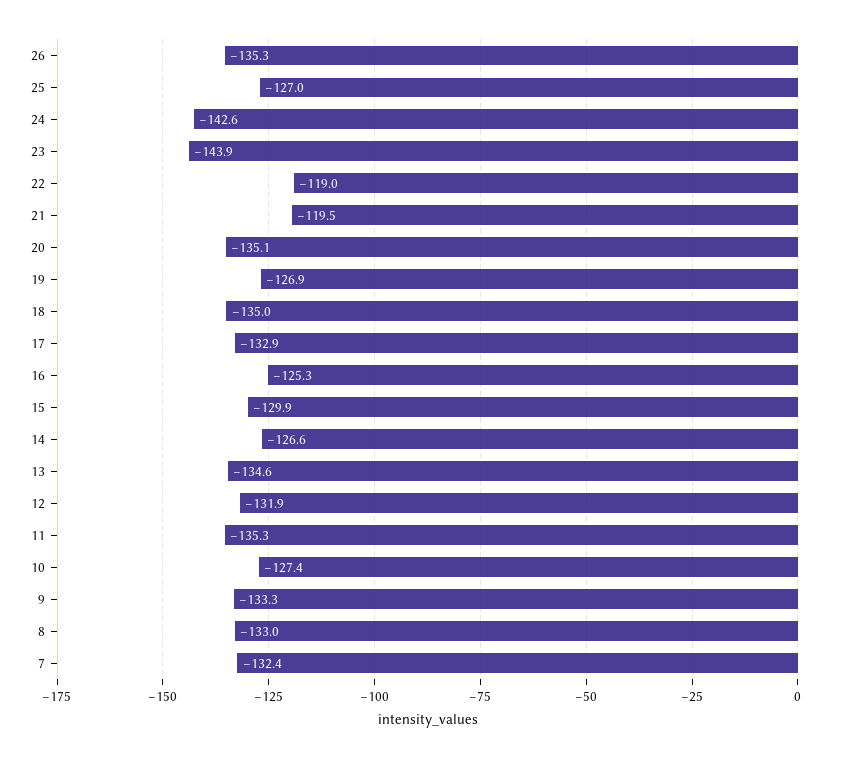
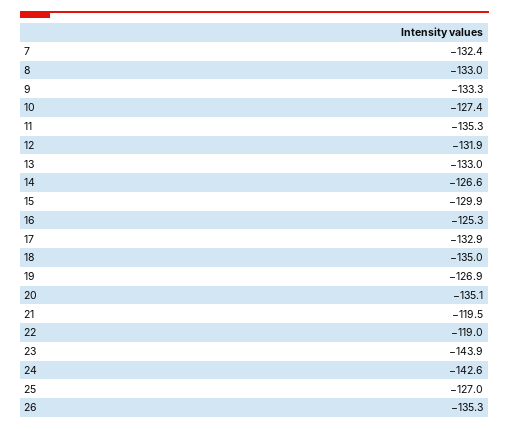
  {
    "26": -135.3,
    "25": -127,
    "24": -142.6,
    "23": -143.9,
    "22": -119,
    "21": -119.5,
    "20": -135.1,
    "19": -126.9,
    "18": -135,
    "17": -132.9,
    "16": -125.3,
    "15": -129.9,
    "14": -126.6,
-   "13": -134.6,
+   "13": -133,
    "12": -131.9,
    "11": -135.3,
    "10": -127.4,
    "9": -133.3,
    "8": -133,
    "7": -132.4
  }

